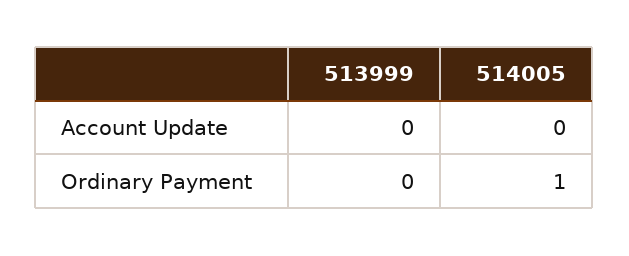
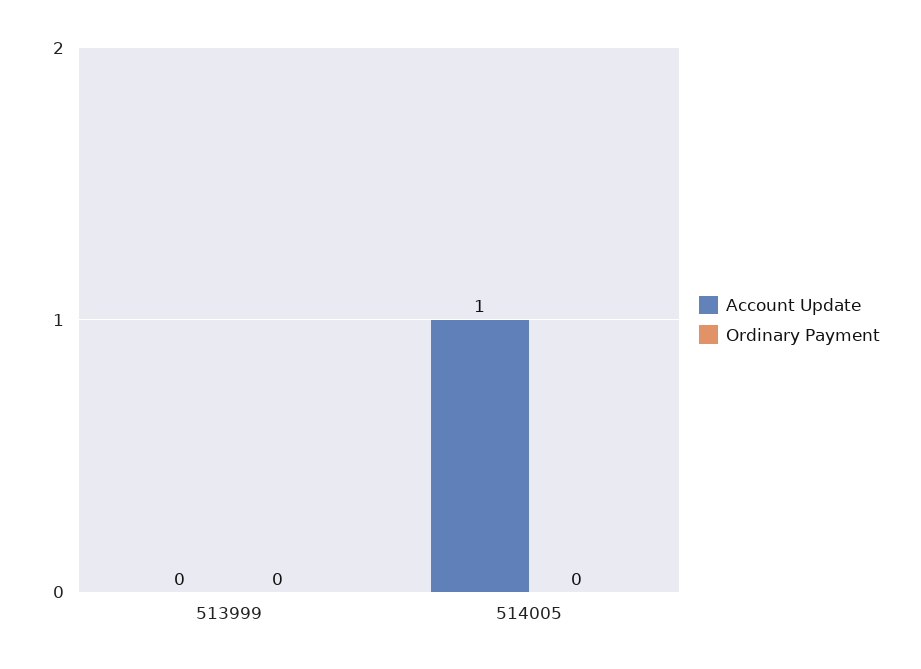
  {
    "Account Update": {
      "513999": 0,
-     "514005": 0
+     "514005": 1
    },
    "Ordinary Payment": {
      "513999": 0,
-     "514005": 1
+     "514005": 0
    }
  }

